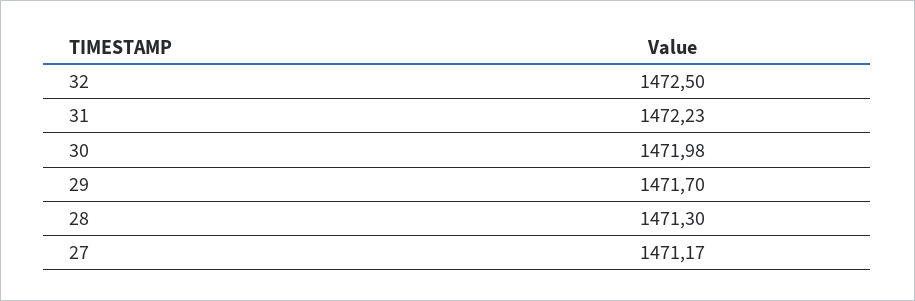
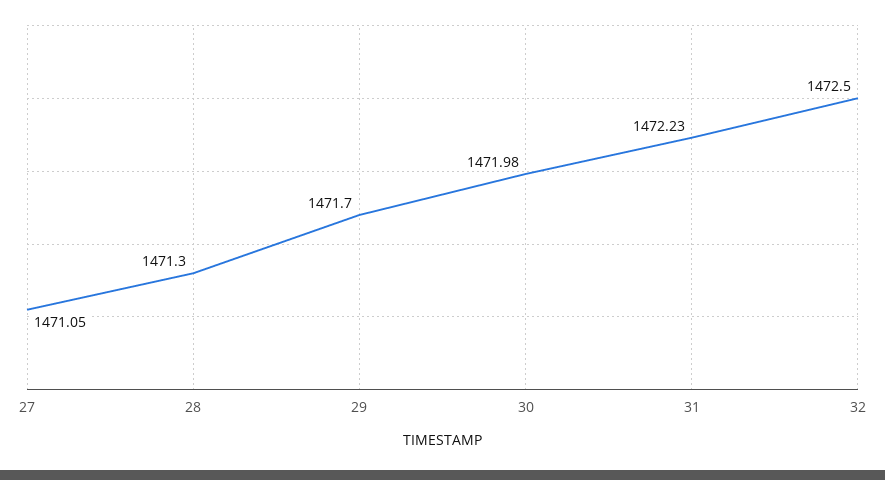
  {
    "32": 1472.5,
    "31": 1472.23,
    "30": 1471.98,
    "29": 1471.7,
    "28": 1471.3,
-   "27": 1471.17
+   "27": 1471.05
  }

